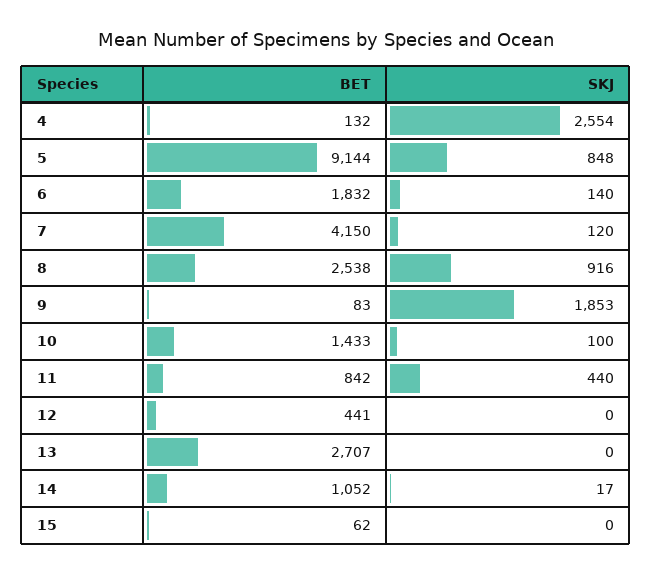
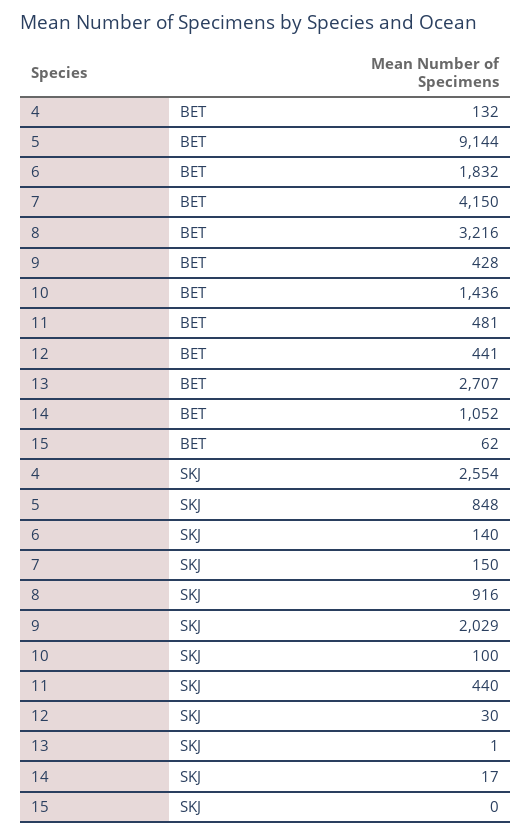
  {
    "BET": {
      "4": 132,
      "5": 9144,
      "6": 1832,
      "7": 4150,
-     "8": 2538,
+     "8": 3216,
-     "9": 83,
+     "9": 428,
-     "10": 1433,
+     "10": 1436,
-     "11": 842,
+     "11": 481,
      "12": 441,
      "13": 2707,
      "14": 1052,
      "15": 62
    },
    "SKJ": {
      "4": 2554,
      "5": 848,
      "6": 140,
-     "7": 120,
+     "7": 150,
      "8": 916,
-     "9": 1853,
+     "9": 2029,
      "10": 100,
      "11": 440,
-     "12": 0,
+     "12": 30,
-     "13": 0,
+     "13": 1,
      "14": 17,
      "15": 0
    }
  }

